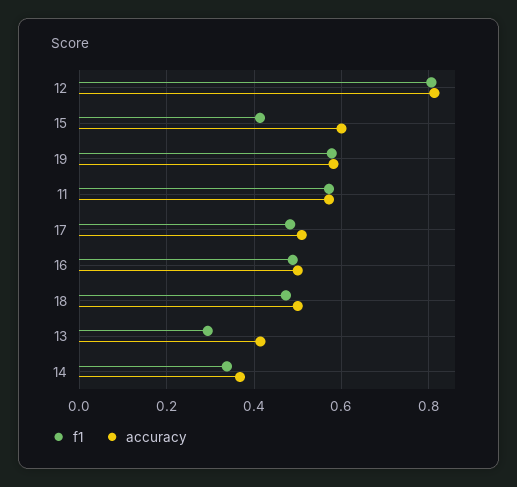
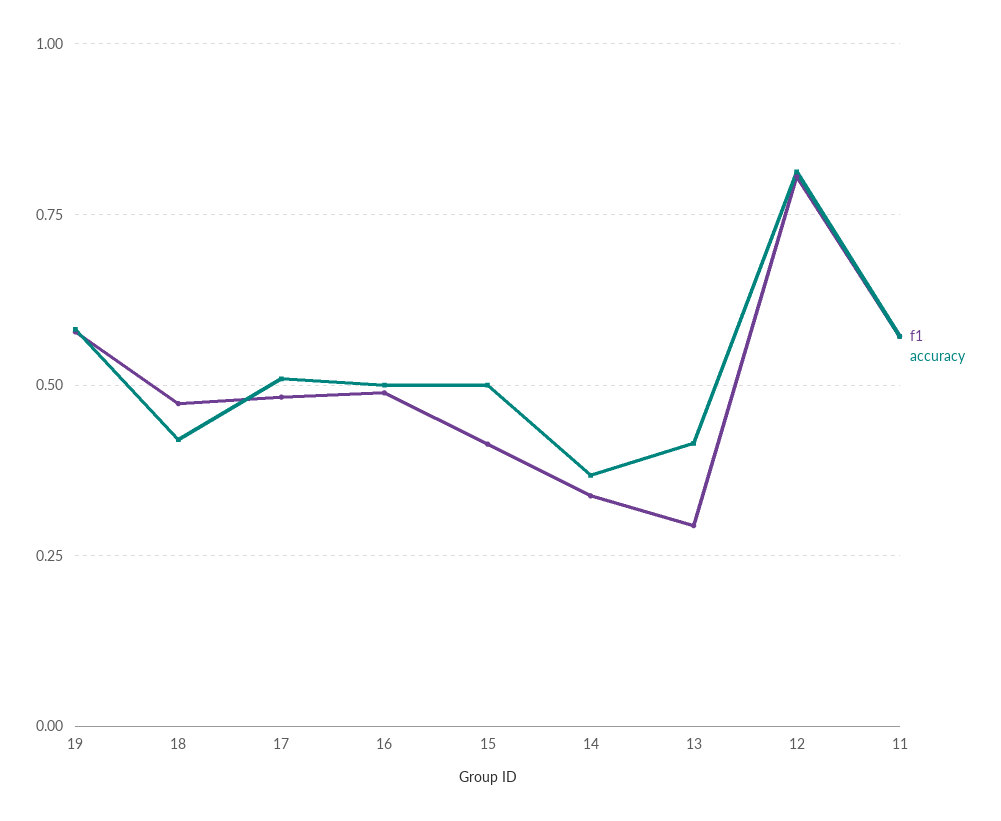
  {
    "f1": {
      "12": 0.8,
      "15": 0.42,
      "19": 0.58,
      "11": 0.58,
      "17": 0.48,
      "16": 0.48,
      "18": 0.48,
      "13": 0.3,
      "14": 0.34
    },
    "accuracy": {
      "12": 0.82,
-     "15": 0.6,
+     "15": 0.5,
      "19": 0.58,
      "11": 0.58,
      "17": 0.5,
      "16": 0.5,
-     "18": 0.5,
+     "18": 0.425,
      "13": 0.42,
      "14": 0.36
    }
  }

